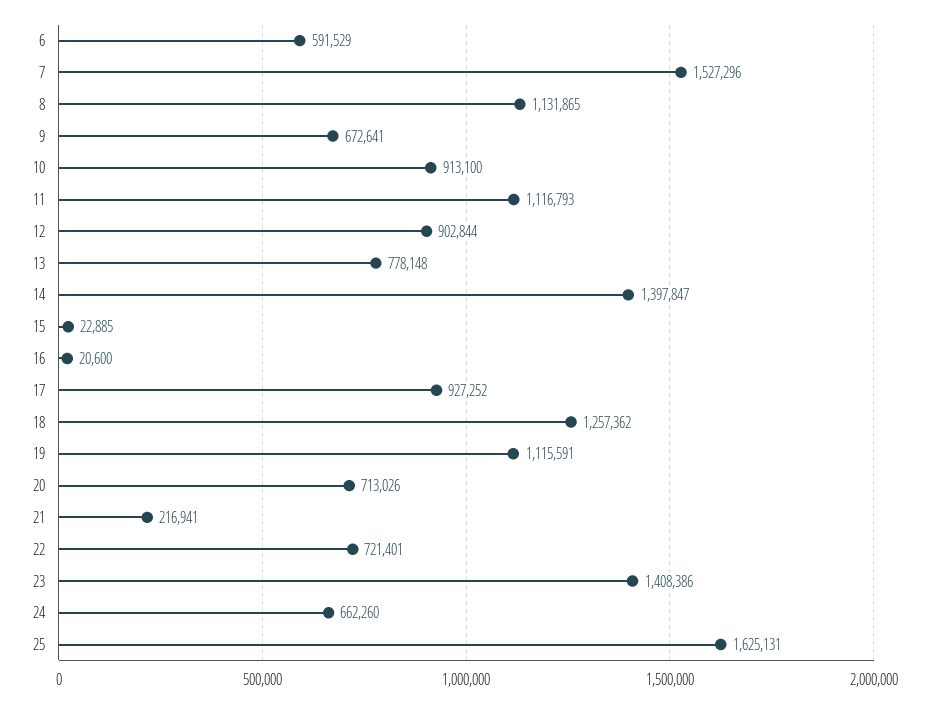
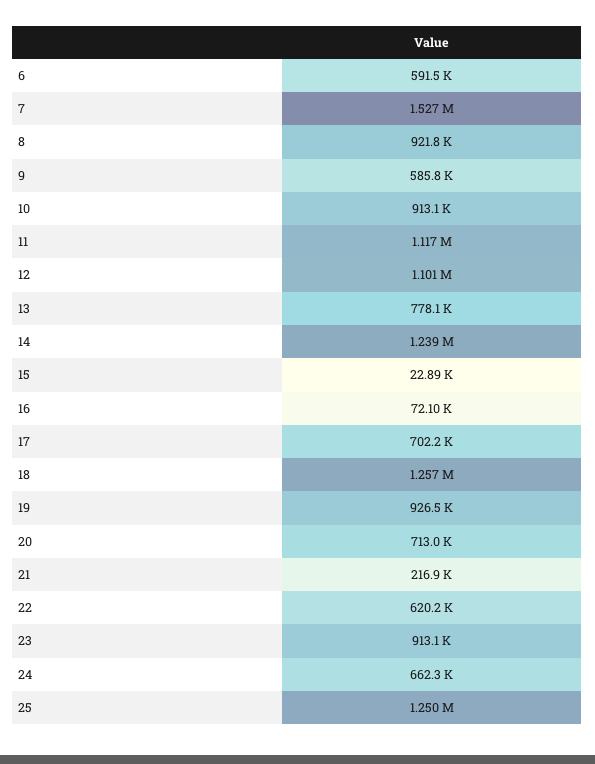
  {
    "6": 591529,
    "7": 1527296,
-   "8": 1131865,
+   "8": 921800,
-   "9": 672641,
+   "9": 585800,
    "10": 913100,
    "11": 1116793,
-   "12": 902844,
+   "12": 1101000,
    "13": 778148,
-   "14": 1397847,
+   "14": 1239000,
    "15": 22885,
-   "16": 20600,
+   "16": 72100,
-   "17": 927252,
+   "17": 702200,
    "18": 1257362,
-   "19": 1115591,
+   "19": 926500,
    "20": 713026,
    "21": 216941,
-   "22": 721401,
+   "22": 620200,
-   "23": 1408386,
+   "23": 913100,
    "24": 662260,
-   "25": 1625131
+   "25": 1250000
  }

